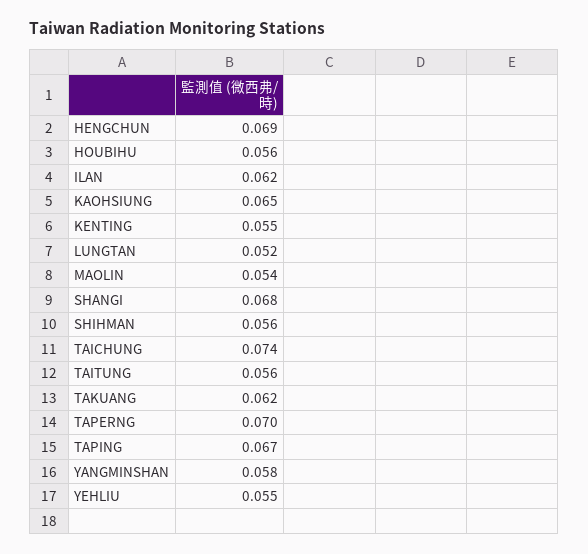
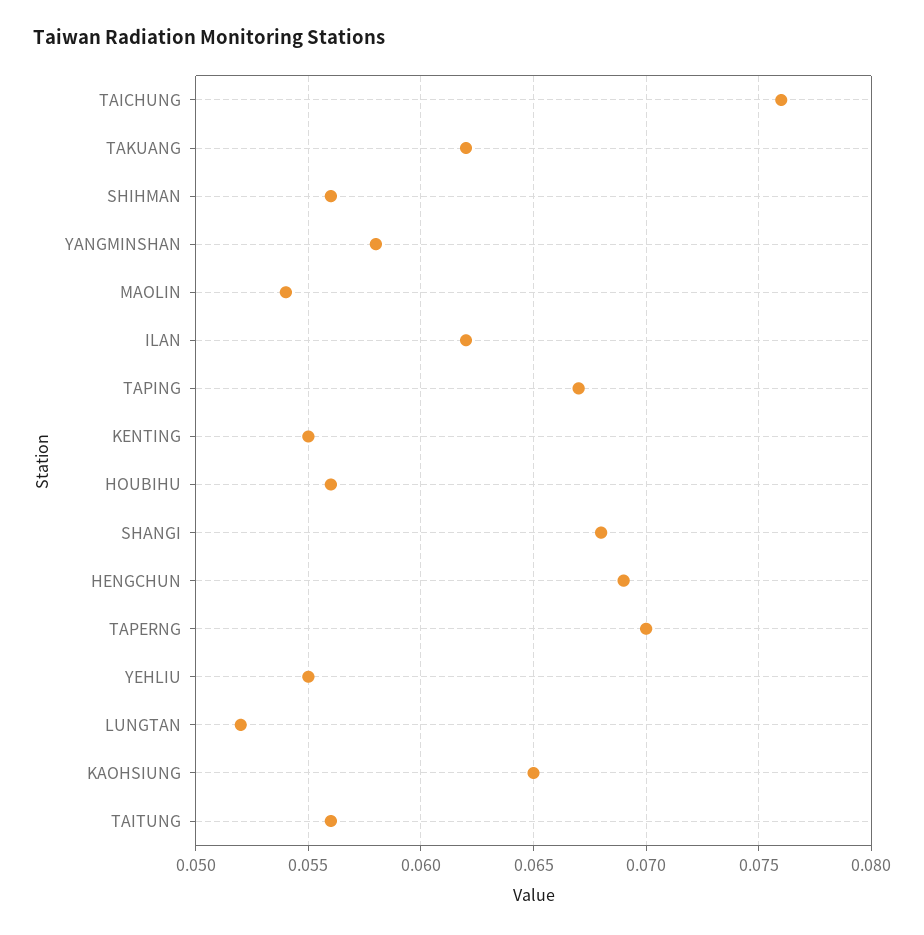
  {
    "HENGCHUN": 0.069,
    "HOUBIHU": 0.056,
    "ILAN": 0.062,
    "KAOHSIUNG": 0.065,
    "KENTING": 0.055,
    "LUNGTAN": 0.052,
    "MAOLIN": 0.054,
    "SHANGI": 0.068,
    "SHIHMAN": 0.056,
-   "TAICHUNG": 0.074,
+   "TAICHUNG": 0.076,
    "TAITUNG": 0.056,
    "TAKUANG": 0.062,
    "TAPERNG": 0.07,
    "TAPING": 0.067,
    "YANGMINSHAN": 0.058,
    "YEHLIU": 0.055
  }

